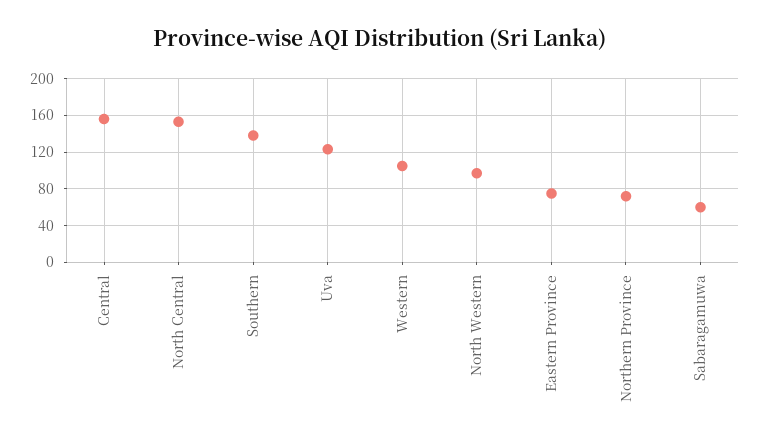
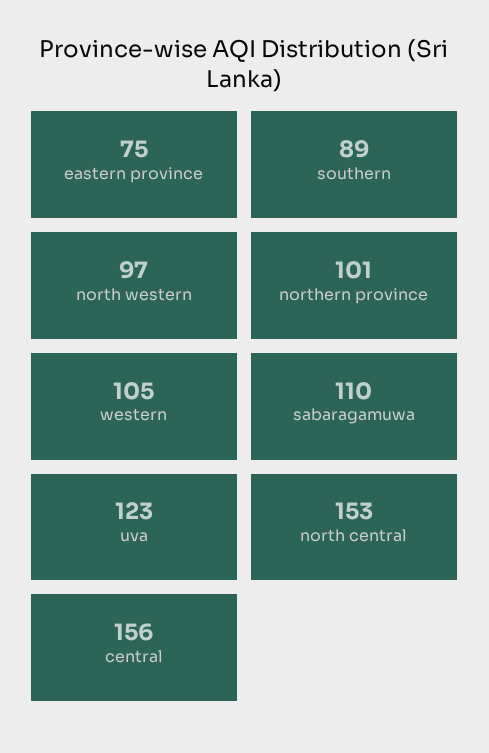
  {
    "Central": 156,
    "North Central": 153,
-   "Southern": 140,
+   "Southern": 89,
    "Uva": 123,
    "Western": 105,
    "North Western": 97,
    "Eastern Province": 75,
-   "Northern Province": 70,
+   "Northern Province": 101,
-   "Sabaragamuwa": 60
+   "Sabaragamuwa": 110
  }

